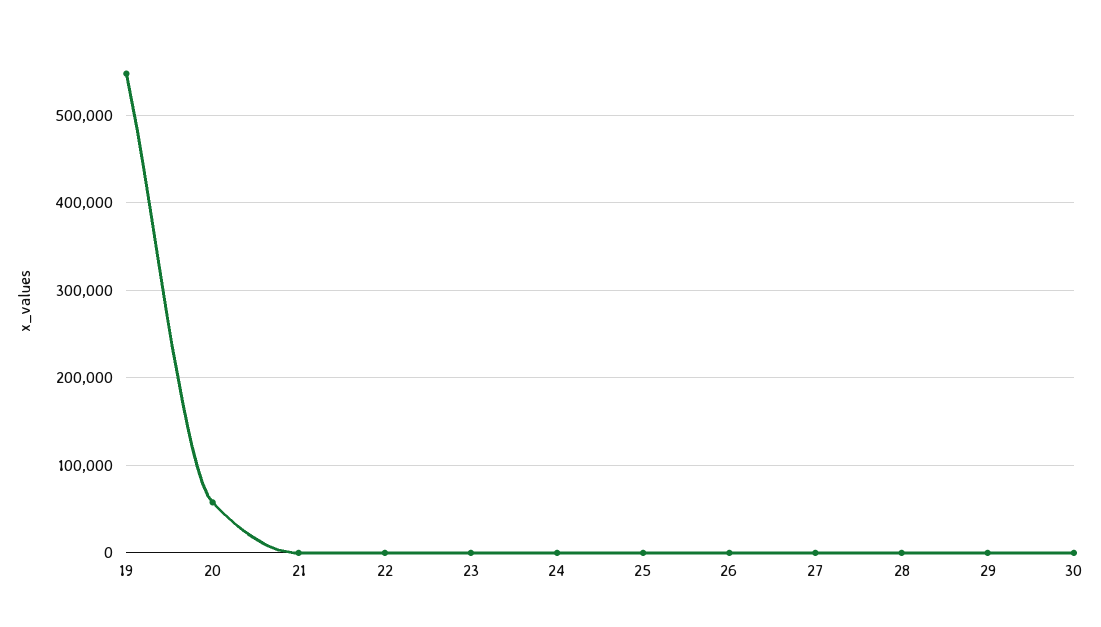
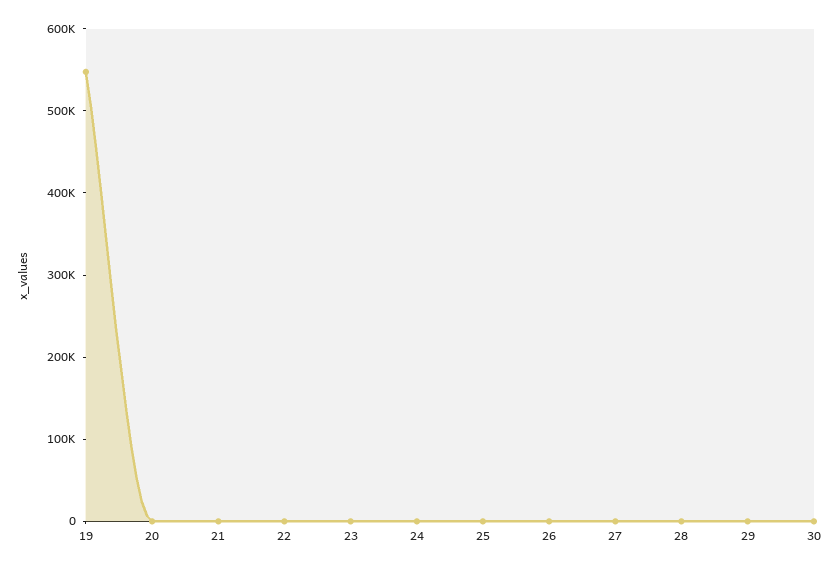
  {
    "19": 550000,
-   "20": 60000,
+   "20": 0,
    "21": 0,
    "22": 0,
    "23": 0,
    "24": 0,
    "25": 0,
    "26": 0,
    "27": 0,
    "28": 0,
    "29": 0,
    "30": 0
  }

